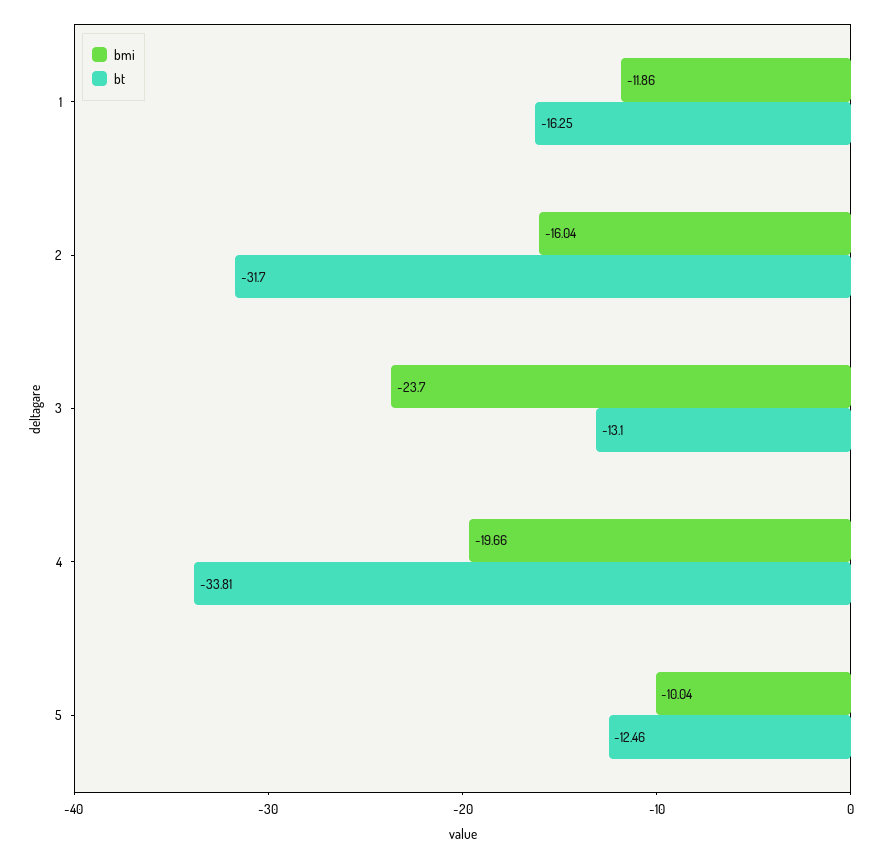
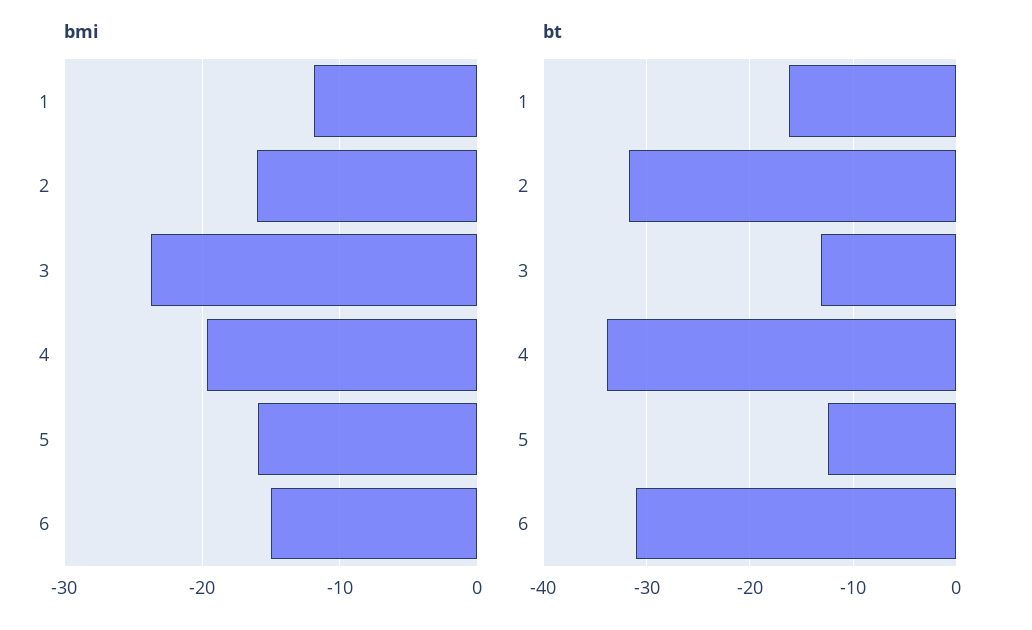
  {
    "bmi": {
      "1": -11.86,
      "2": -16.04,
      "3": -23.7,
      "4": -19.66,
-     "5": -10.04
+     "5": -16,
+     "6": -15
    },
    "bt": {
      "1": -16.25,
      "2": -31.7,
      "3": -13.1,
      "4": -33.81,
-     "5": -12.46
+     "5": -12.46,
+     "6": -31
    }
  }

